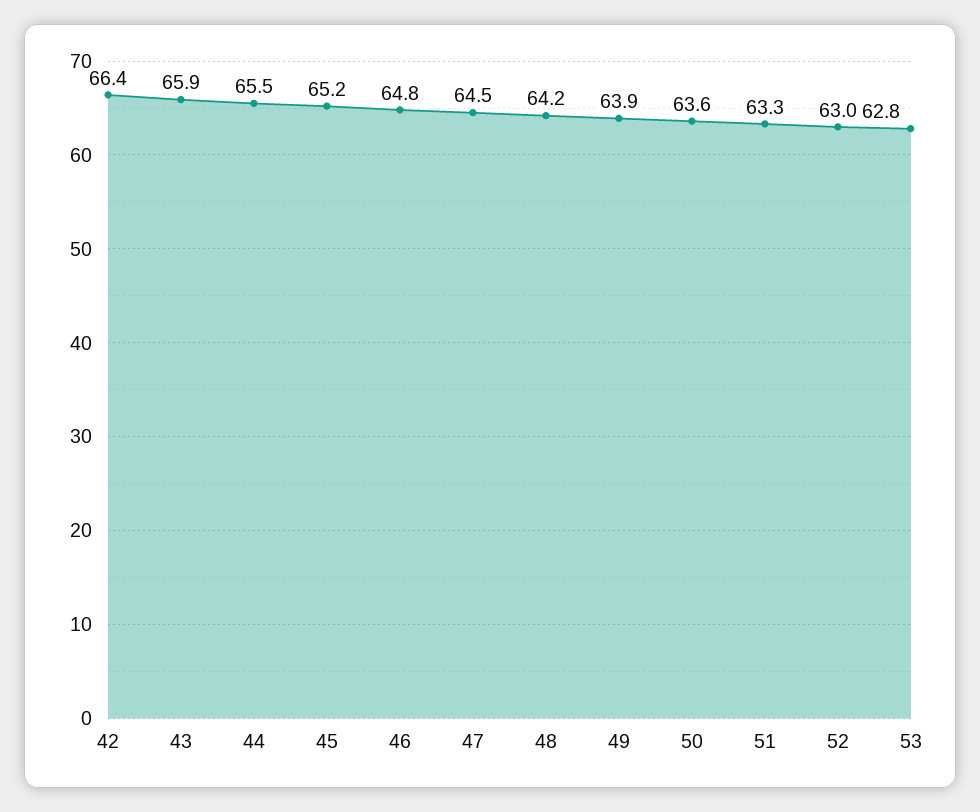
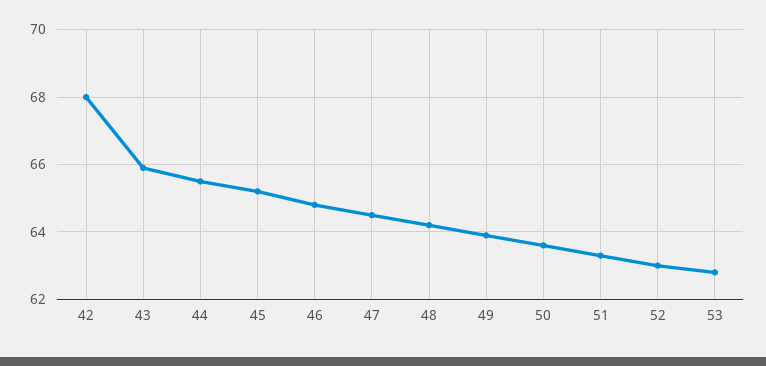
  {
-   "42": 66.4,
+   "42": 68,
    "43": 65.9,
    "44": 65.5,
    "45": 65.2,
    "46": 64.8,
    "47": 64.5,
    "48": 64.2,
    "49": 63.9,
    "50": 63.6,
    "51": 63.3,
    "52": 63,
    "53": 62.8
  }

